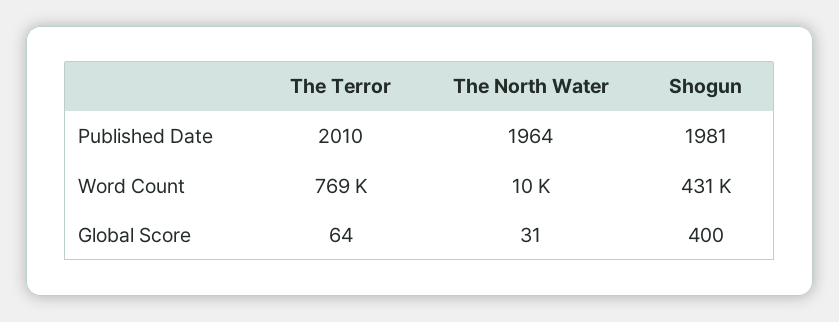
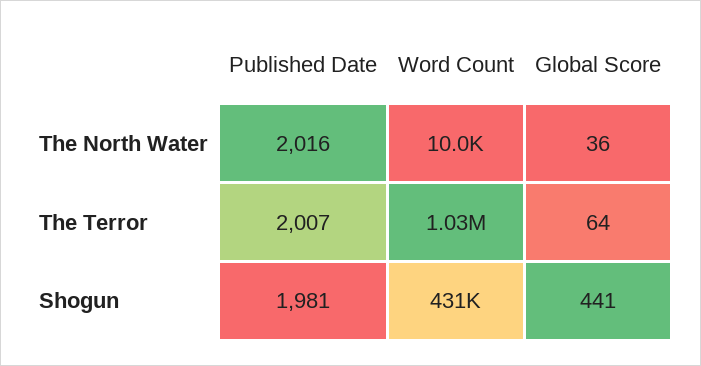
  {
    "The Terror": {
-     "Published Date": 2010,
+     "Published Date": 2007,
-     "Word Count": 769000,
+     "Word Count": 1030000,
      "Global Score": 64
    },
    "The North Water": {
-     "Published Date": 1964,
+     "Published Date": 2016,
      "Word Count": 10000,
-     "Global Score": 31
+     "Global Score": 36
    },
    "Shogun": {
      "Published Date": 1981,
      "Word Count": 431000,
-     "Global Score": 400
+     "Global Score": 441
    }
  }

